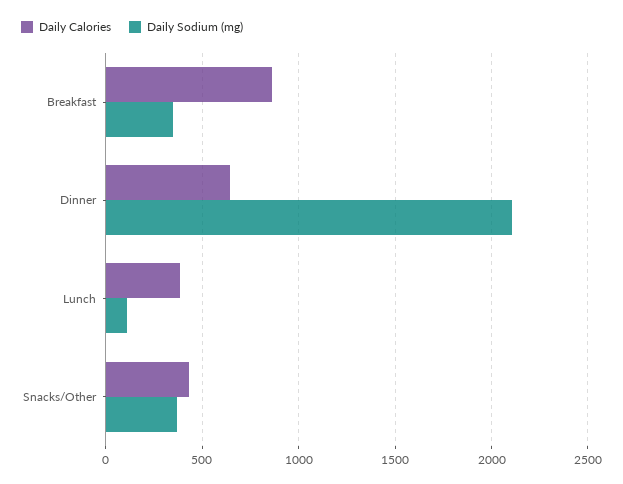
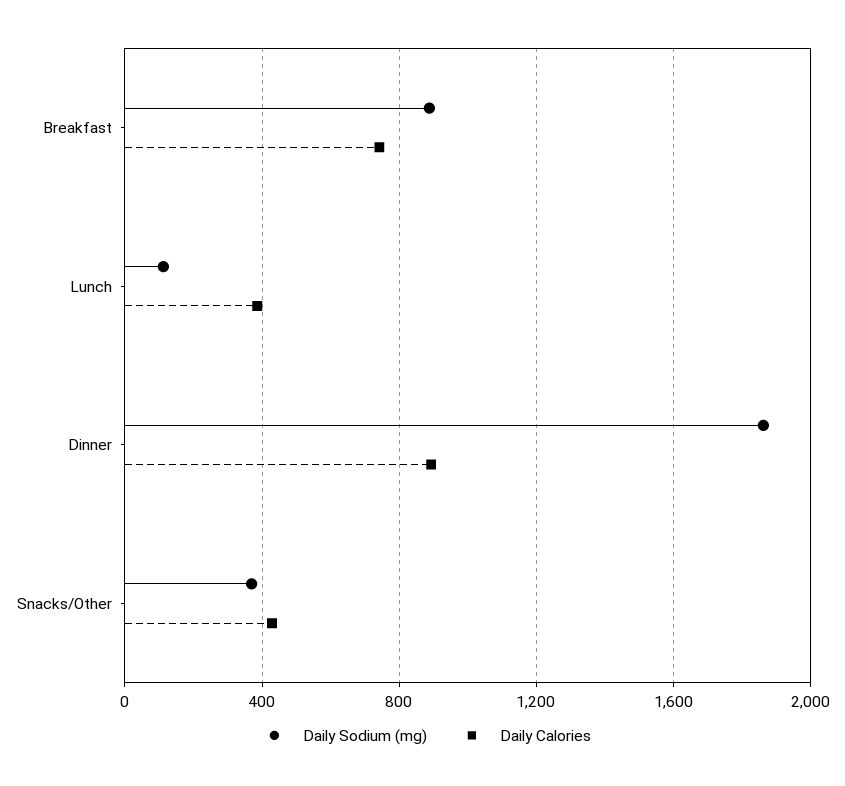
  {
    "Daily Calories": {
-     "Breakfast": 850,
+     "Breakfast": 750,
-     "Dinner": 650,
+     "Dinner": 900,
      "Lunch": 400,
      "Snacks/Other": 450
    },
    "Daily Sodium (mg)": {
-     "Breakfast": 350,
+     "Breakfast": 900,
-     "Dinner": 2100,
+     "Dinner": 1850,
      "Lunch": 100,
      "Snacks/Other": 350
    }
  }

